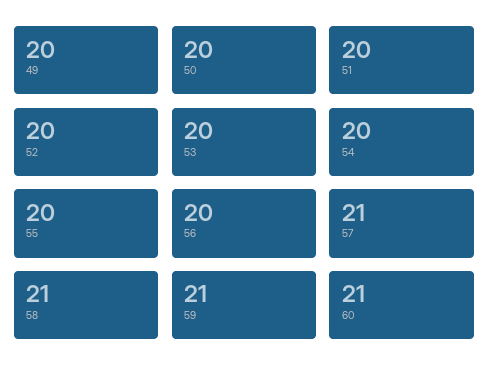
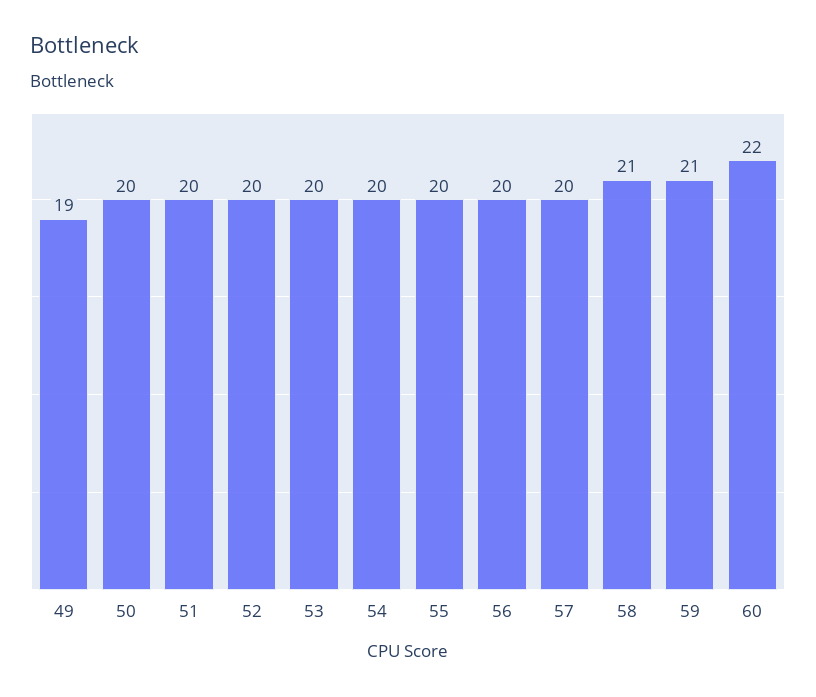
  {
-   "49": 20,
+   "49": 19,
    "50": 20,
    "51": 20,
    "52": 20,
    "53": 20,
    "54": 20,
    "55": 20,
    "56": 20,
-   "57": 21,
+   "57": 20,
    "58": 21,
    "59": 21,
-   "60": 21
+   "60": 22
  }

